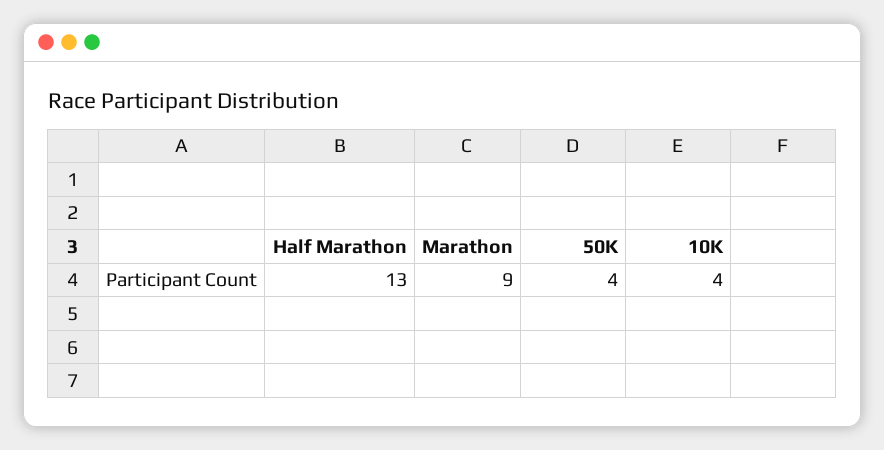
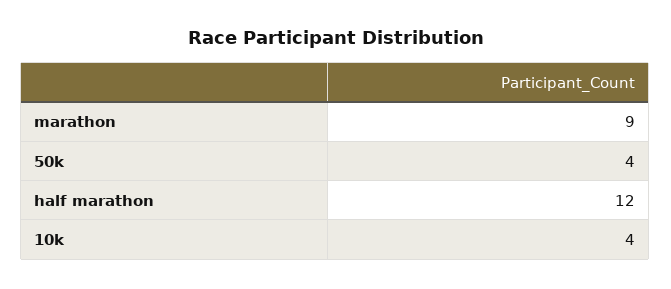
  {
-   "Half Marathon": 13,
+   "Half Marathon": 12,
    "Marathon": 9,
    "50K": 4,
    "10K": 4
  }

